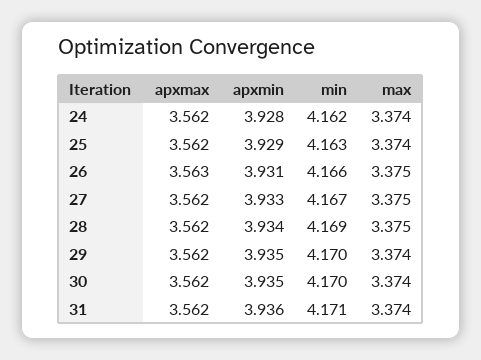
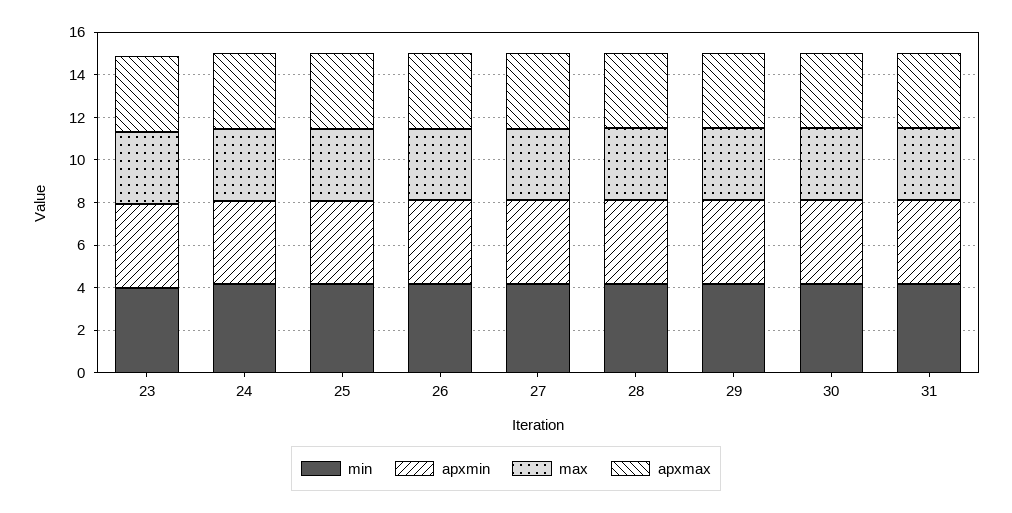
  {
    "apxmax": {
      "24": 3.562,
      "25": 3.562,
      "26": 3.563,
      "27": 3.562,
      "28": 3.562,
      "29": 3.562,
      "30": 3.562,
-     "31": 3.562
+     "31": 3.562,
+     "23": 3.5
    },
    "apxmin": {
      "24": 3.928,
      "25": 3.929,
      "26": 3.931,
      "27": 3.933,
      "28": 3.934,
      "29": 3.935,
      "30": 3.935,
-     "31": 3.936
+     "31": 3.936,
+     "23": 4
    },
    "min": {
      "24": 4.162,
      "25": 4.163,
      "26": 4.166,
      "27": 4.167,
      "28": 4.169,
      "29": 4.17,
      "30": 4.17,
-     "31": 4.171
+     "31": 4.171,
+     "23": 4
    },
    "max": {
      "24": 3.374,
      "25": 3.374,
      "26": 3.375,
      "27": 3.375,
      "28": 3.375,
      "29": 3.374,
      "30": 3.374,
-     "31": 3.374
+     "31": 3.374,
+     "23": 3.5
    }
  }

